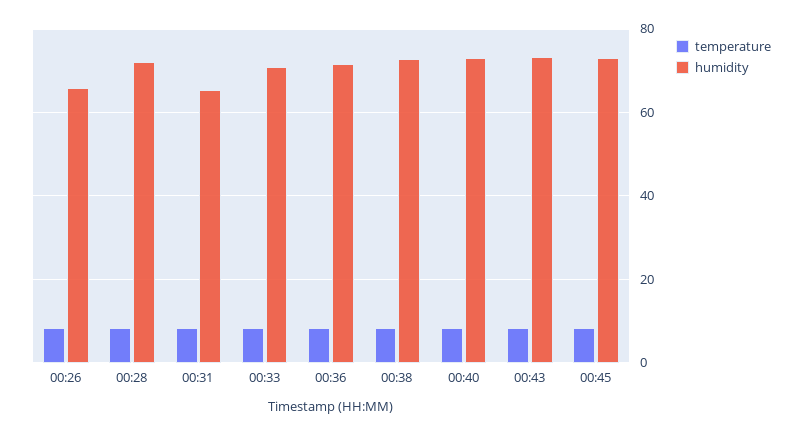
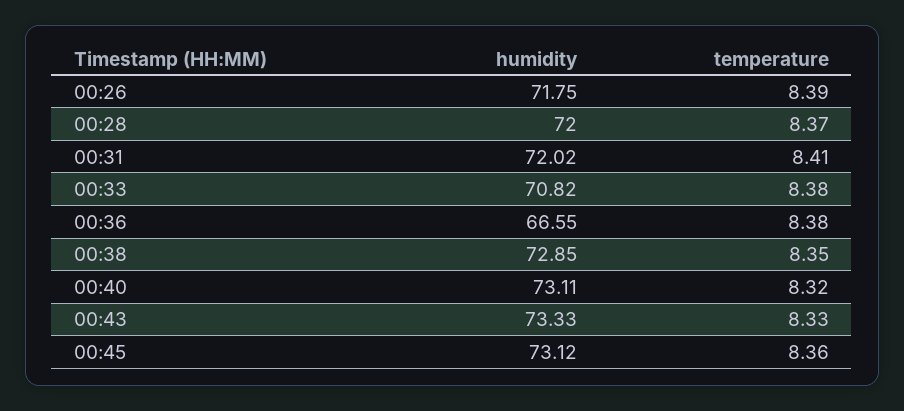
  {
    "temperature": {
      "00:26": 8.39,
      "00:28": 8.37,
      "00:31": 8.41,
      "00:33": 8.38,
      "00:36": 8.38,
      "00:38": 8.35,
      "00:40": 8.32,
      "00:43": 8.33,
      "00:45": 8.36
    },
    "humidity": {
-     "00:26": 66,
+     "00:26": 71.75,
      "00:28": 72,
-     "00:31": 66,
+     "00:31": 72.02,
      "00:33": 70.82,
-     "00:36": 72,
+     "00:36": 66.55,
      "00:38": 72.85,
      "00:40": 73.11,
      "00:43": 73.33,
      "00:45": 73.12
    }
  }

